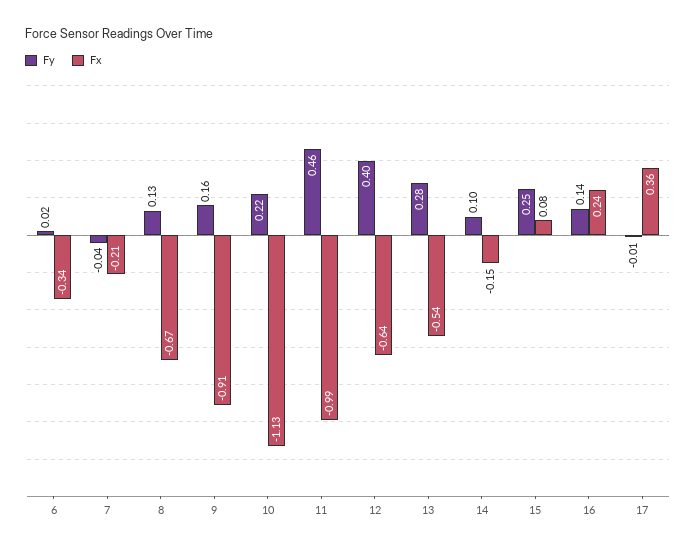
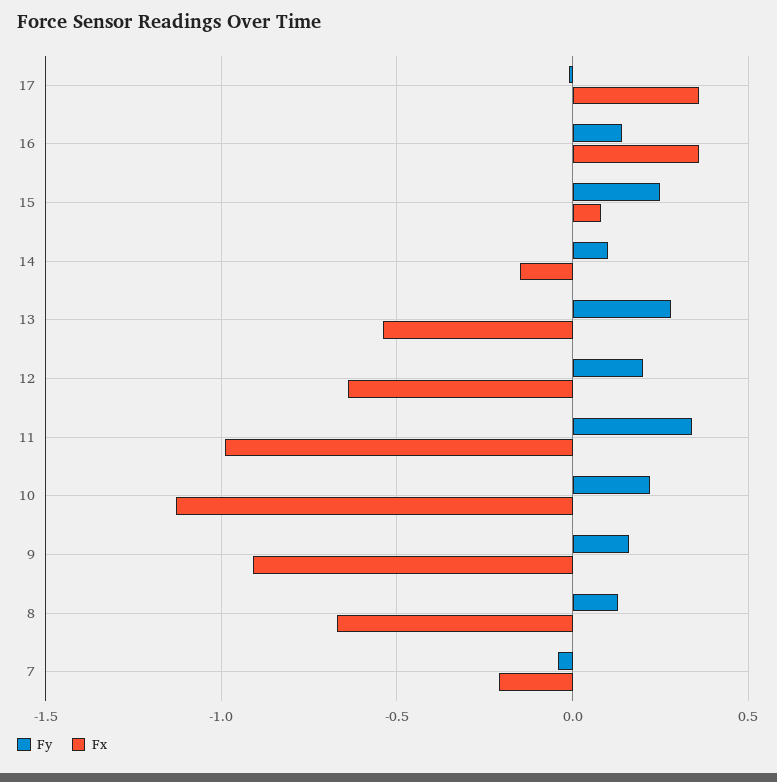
  {
    "Fy": {
-     "6": 0.02,
      "7": -0.04,
      "8": 0.13,
      "9": 0.16,
      "10": 0.22,
-     "11": 0.46,
+     "11": 0.35,
-     "12": 0.4,
+     "12": 0.2,
      "13": 0.28,
      "14": 0.1,
      "15": 0.25,
      "16": 0.14,
      "17": -0.01
    },
    "Fx": {
-     "6": -0.34,
      "7": -0.21,
      "8": -0.67,
      "9": -0.91,
      "10": -1.13,
      "11": -0.99,
      "12": -0.64,
      "13": -0.54,
      "14": -0.15,
      "15": 0.08,
-     "16": 0.24,
+     "16": 0.35,
      "17": 0.36
    }
  }

